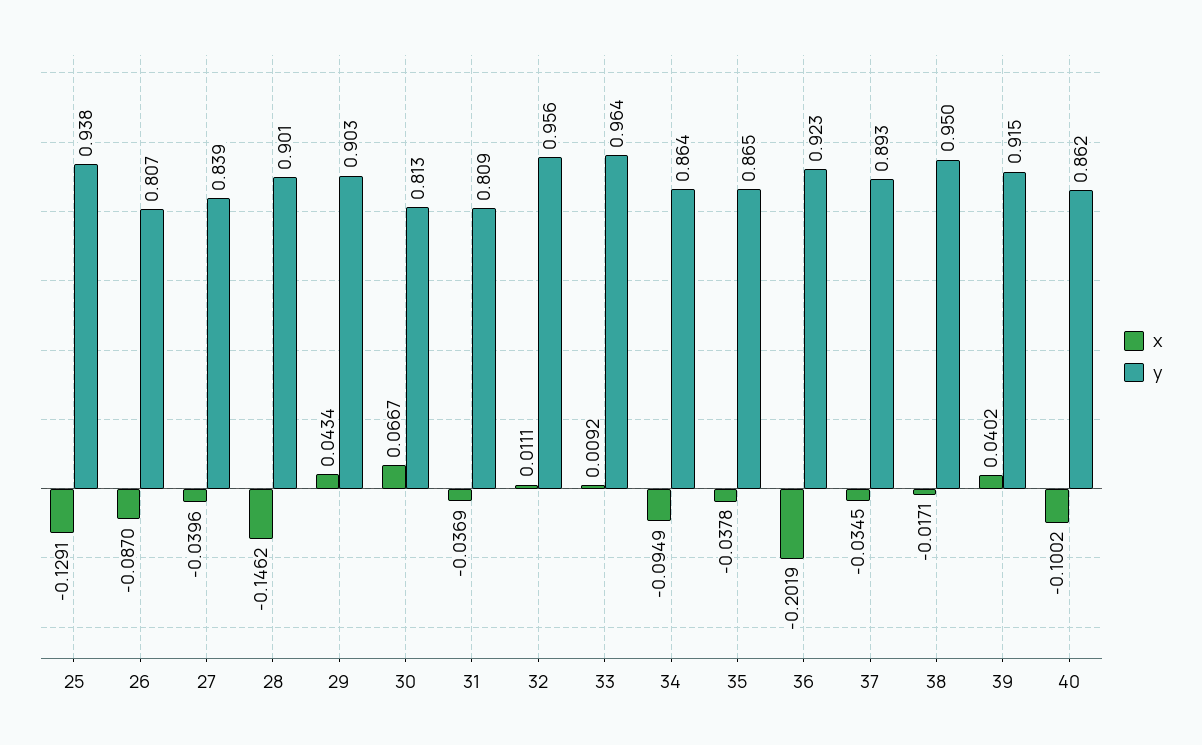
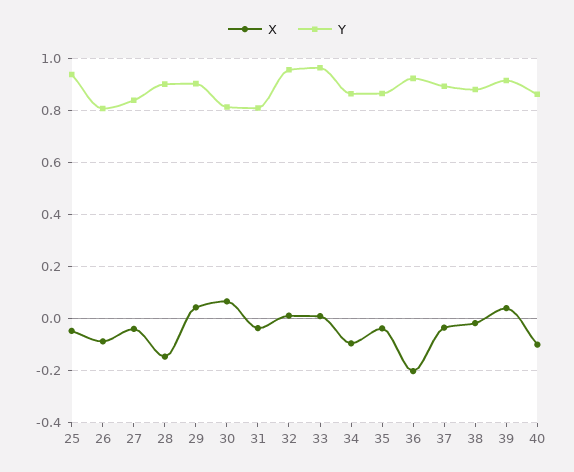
  {
    "x": {
-     "25": -0.1291,
+     "25": -0.05,
      "26": -0.087,
      "27": -0.0396,
      "28": -0.1462,
      "29": 0.0434,
      "30": 0.0667,
      "31": -0.0369,
      "32": 0.0111,
      "33": 0.0092,
      "34": -0.0949,
      "35": -0.0378,
      "36": -0.2019,
      "37": -0.0345,
      "38": -0.0171,
      "39": 0.0402,
      "40": -0.1002
    },
    "y": {
      "25": 0.938,
      "26": 0.807,
      "27": 0.839,
      "28": 0.901,
      "29": 0.903,
      "30": 0.813,
      "31": 0.809,
      "32": 0.956,
      "33": 0.964,
      "34": 0.864,
      "35": 0.865,
      "36": 0.923,
      "37": 0.893,
-     "38": 0.95,
+     "38": 0.875,
      "39": 0.915,
      "40": 0.862
    }
  }

